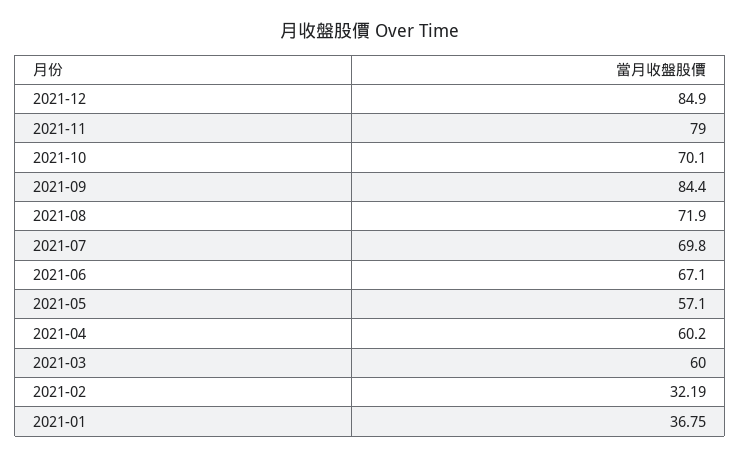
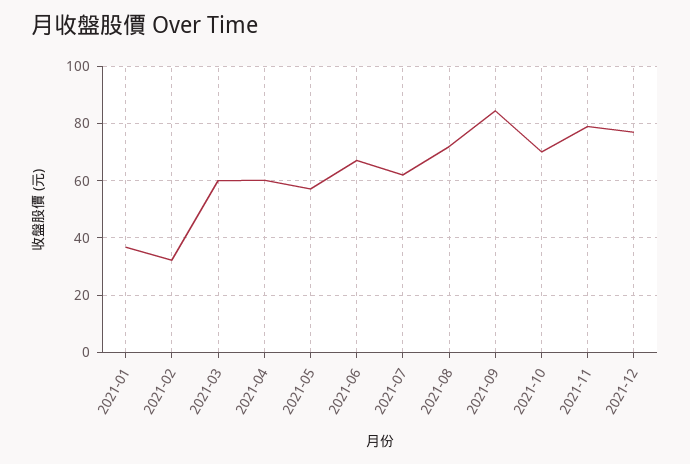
  {
-   "2021-12": 84.9,
+   "2021-12": 77.5,
    "2021-11": 79,
    "2021-10": 70.1,
    "2021-09": 84.4,
    "2021-08": 71.9,
-   "2021-07": 69.8,
+   "2021-07": 62.5,
    "2021-06": 67.1,
    "2021-05": 57.1,
    "2021-04": 60.2,
    "2021-03": 60,
    "2021-02": 32.19,
    "2021-01": 36.75
  }

